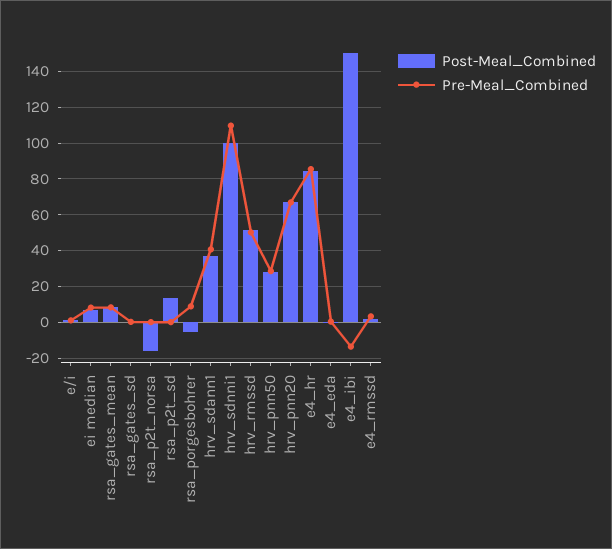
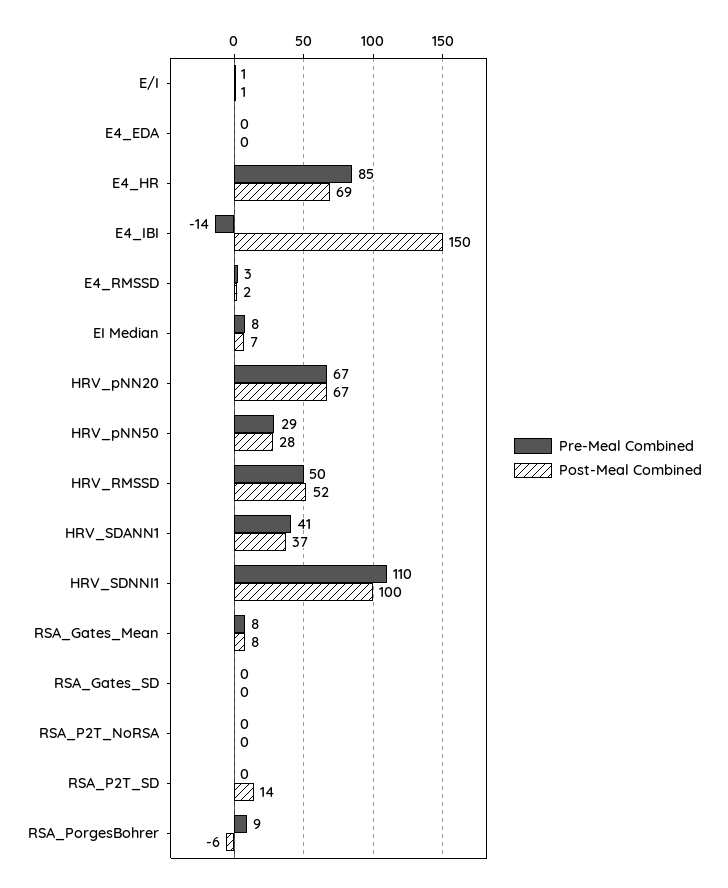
  {
    "Post-Meal_Combined": {
      "e/i": 1,
      "ei median": 7,
      "rsa_gates_mean": 8,
      "rsa_gates_sd": 0,
-     "rsa_p2t_norsa": -15,
+     "rsa_p2t_norsa": 0,
      "rsa_p2t_sd": 14,
      "rsa_porgesbohrer": -6,
      "hrv_sdann1": 37,
      "hrv_sdnni1": 100,
      "hrv_rmssd": 52,
      "hrv_pnn50": 28,
      "hrv_pnn20": 67,
-     "e4_hr": 85,
+     "e4_hr": 69,
      "e4_eda": 0,
      "e4_ibi": 150,
      "e4_rmssd": 2
    },
    "Pre-Meal_Combined": {
      "e/i": 1,
      "ei median": 8,
      "rsa_gates_mean": 8,
      "rsa_gates_sd": 0,
      "rsa_p2t_norsa": 0,
      "rsa_p2t_sd": 0,
      "rsa_porgesbohrer": 9,
      "hrv_sdann1": 41,
      "hrv_sdnni1": 110,
      "hrv_rmssd": 50,
      "hrv_pnn50": 29,
      "hrv_pnn20": 67,
      "e4_hr": 85,
      "e4_eda": 0,
      "e4_ibi": -14,
      "e4_rmssd": 3
    }
  }

